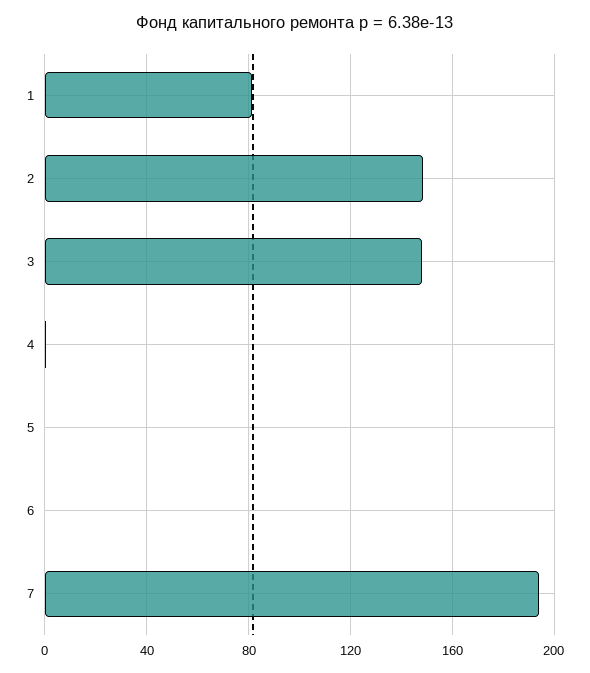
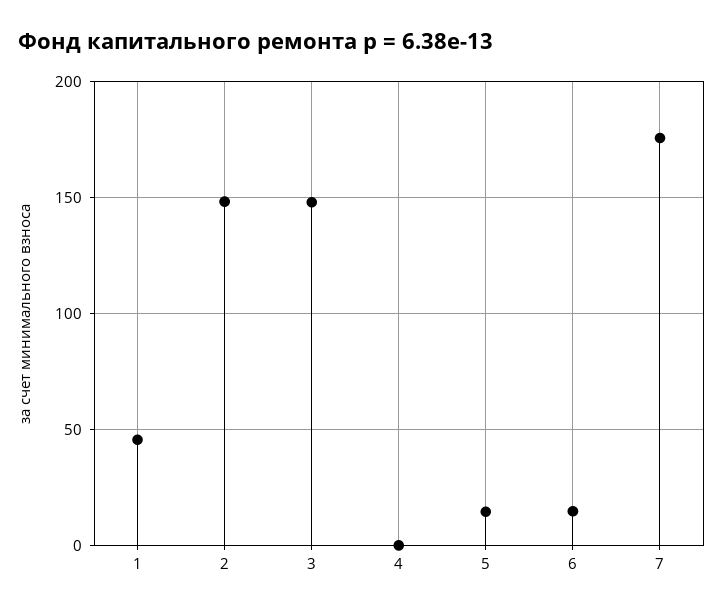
  {
-   "1": 80,
+   "1": 45,
    "2": 150,
    "3": 150,
    "4": 0,
-   "5": 0,
+   "5": 15,
-   "6": 0,
+   "6": 15,
-   "7": 195
+   "7": 175
  }

